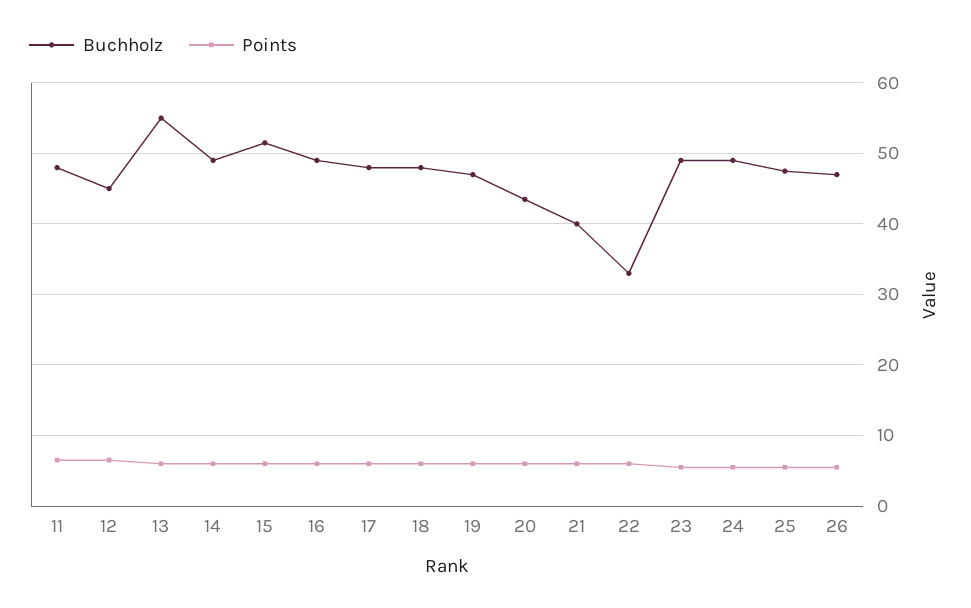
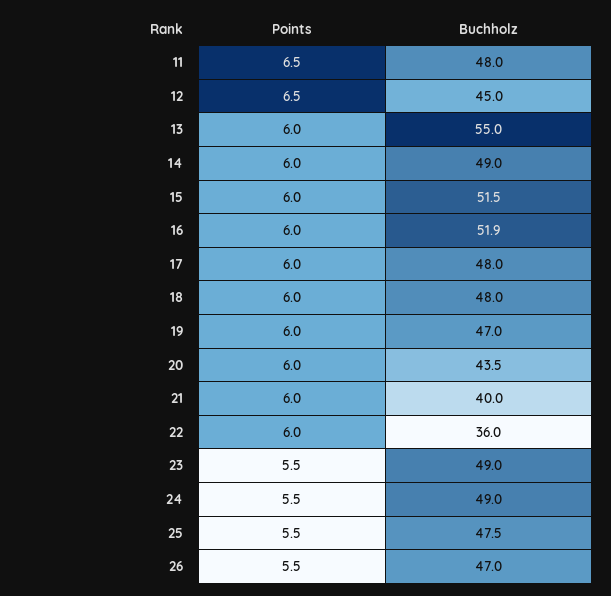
  {
    "Buchholz": {
      "11": 48,
      "12": 45,
      "13": 55,
      "14": 49,
      "15": 51.5,
-     "16": 49,
+     "16": 51.9,
      "17": 48,
      "18": 48,
      "19": 47,
      "20": 43.5,
      "21": 40,
-     "22": 33,
+     "22": 36,
      "23": 49,
      "24": 49,
      "25": 47.5,
      "26": 47
    },
    "Points": {
      "11": 6.5,
      "12": 6.5,
      "13": 6,
      "14": 6,
      "15": 6,
      "16": 6,
      "17": 6,
      "18": 6,
      "19": 6,
      "20": 6,
      "21": 6,
      "22": 6,
      "23": 5.5,
      "24": 5.5,
      "25": 5.5,
      "26": 5.5
    }
  }

